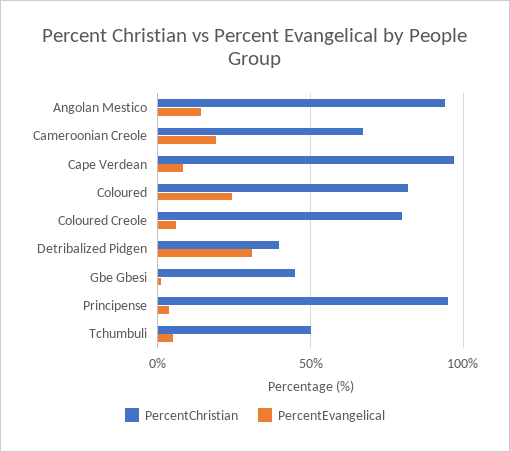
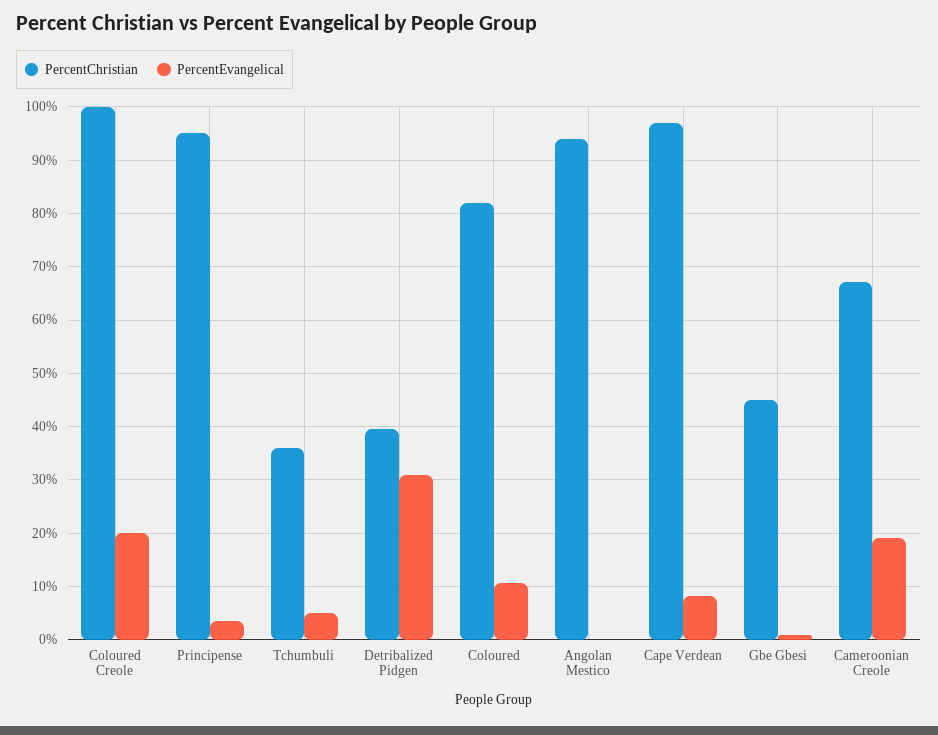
  {
    "PercentChristian": {
      "Angolan Mestico": 94,
      "Cameroonian Creole": 68,
      "Cape Verdean": 96,
      "Coloured": 82,
-     "Coloured Creole": 80,
+     "Coloured Creole": 100,
      "Detribalized Pidgen": 40,
      "Gbe Gbesi": 46,
      "Principense": 96,
-     "Tchumbuli": 50
+     "Tchumbuli": 36
    },
    "PercentEvangelical": {
-     "Angolan Mestico": 15,
+     "Angolan Mestico": 0,
      "Cameroonian Creole": 20,
      "Cape Verdean": 8,
-     "Coloured": 25,
+     "Coloured": 10,
-     "Coloured Creole": 5,
+     "Coloured Creole": 20,
      "Detribalized Pidgen": 30,
      "Gbe Gbesi": 2,
      "Principense": 4,
      "Tchumbuli": 6
    }
  }

